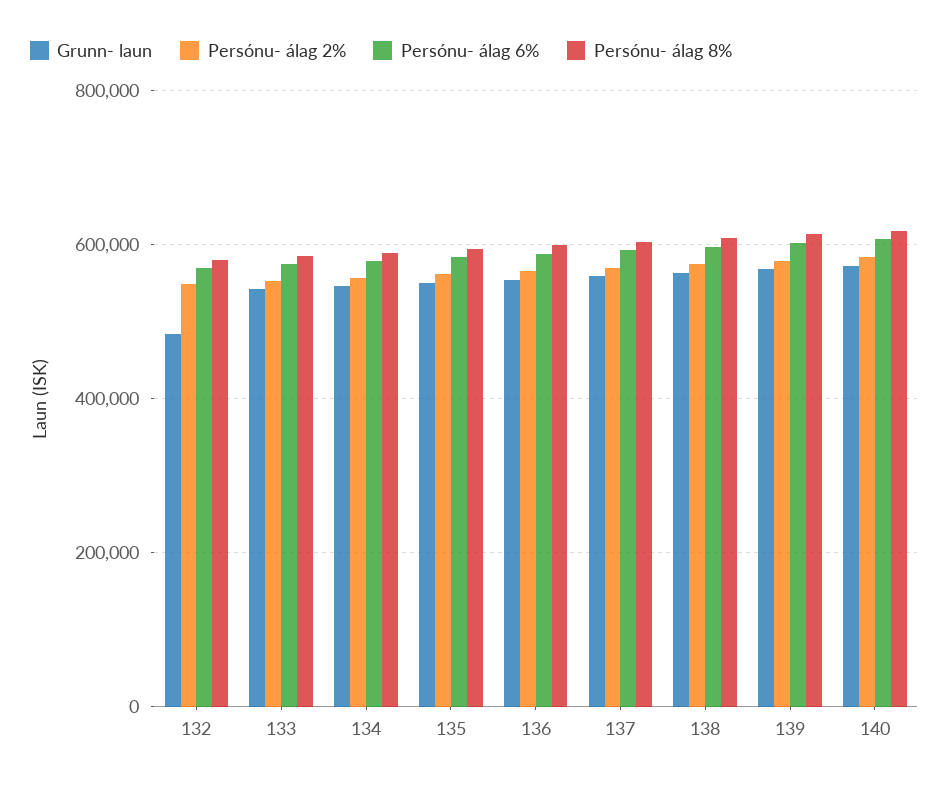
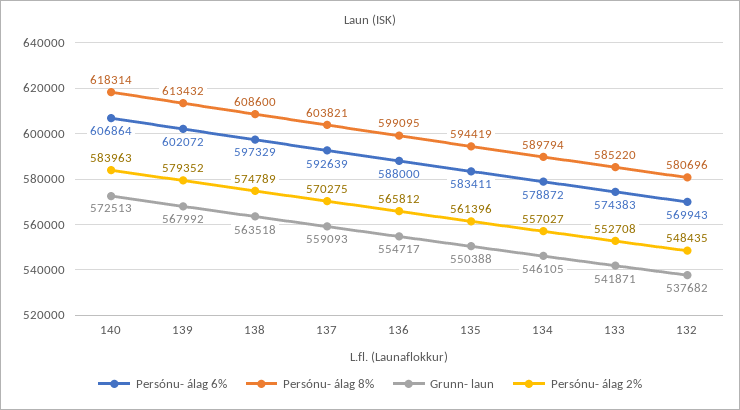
  {
    "Grunn- laun": {
-     "132": 480000,
+     "132": 537682,
      "133": 541871,
      "134": 546105,
      "135": 550388,
      "136": 554717,
      "137": 559093,
      "138": 563518,
      "139": 567992,
      "140": 572513
    },
    "Persónu- álag 2%": {
      "132": 548435,
      "133": 552708,
      "134": 557027,
      "135": 561396,
      "136": 565812,
      "137": 570275,
      "138": 574789,
      "139": 579352,
      "140": 583963
    },
    "Persónu- álag 6%": {
      "132": 569943,
      "133": 574383,
      "134": 578872,
      "135": 583411,
      "136": 588000,
      "137": 592639,
      "138": 597329,
      "139": 602072,
      "140": 606864
    },
    "Persónu- álag 8%": {
      "132": 580696,
      "133": 585220,
      "134": 589794,
      "135": 594419,
      "136": 599095,
      "137": 603821,
      "138": 608600,
      "139": 613432,
      "140": 618314
    }
  }

